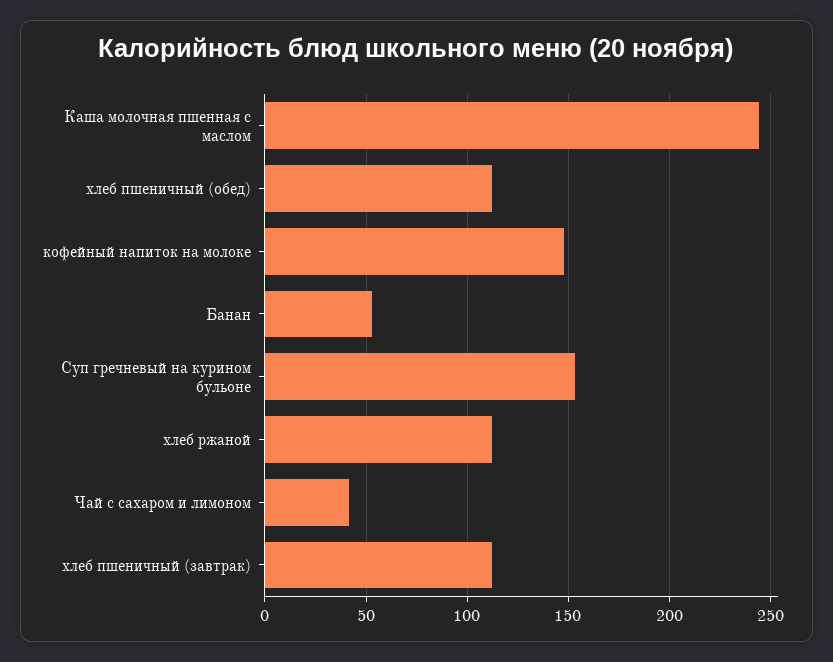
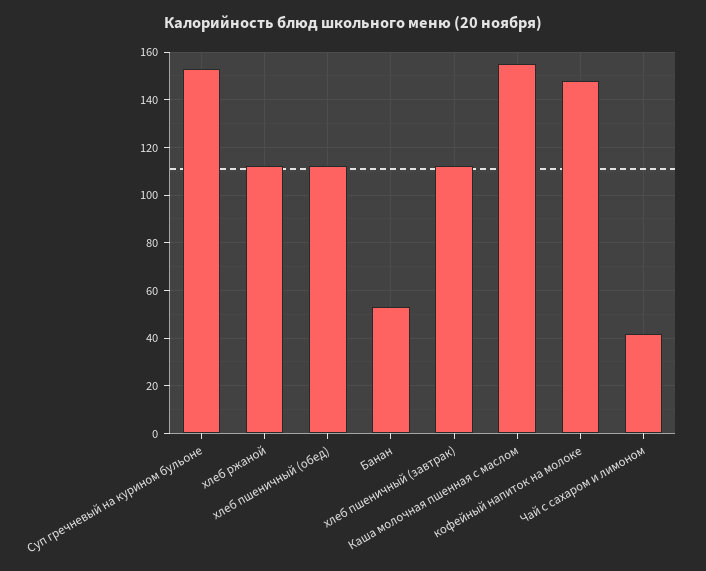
  {
-   "Каша молочная пшенная с маслом": 245,
+   "Каша молочная пшенная с маслом": 155,
    "хлеб пшеничный (обед)": 110,
    "кофейный напиток на молоке": 150,
    "Банан": 55,
    "Суп гречневый на курином бульоне": 155,
    "хлеб ржаной": 110,
    "Чай с сахаром и лимоном": 40,
    "хлеб пшеничный (завтрак)": 110
  }

